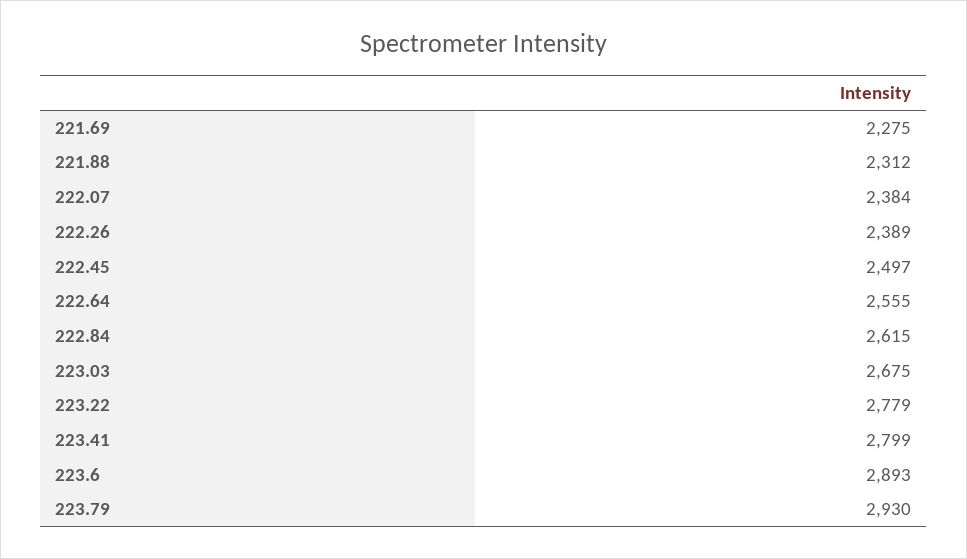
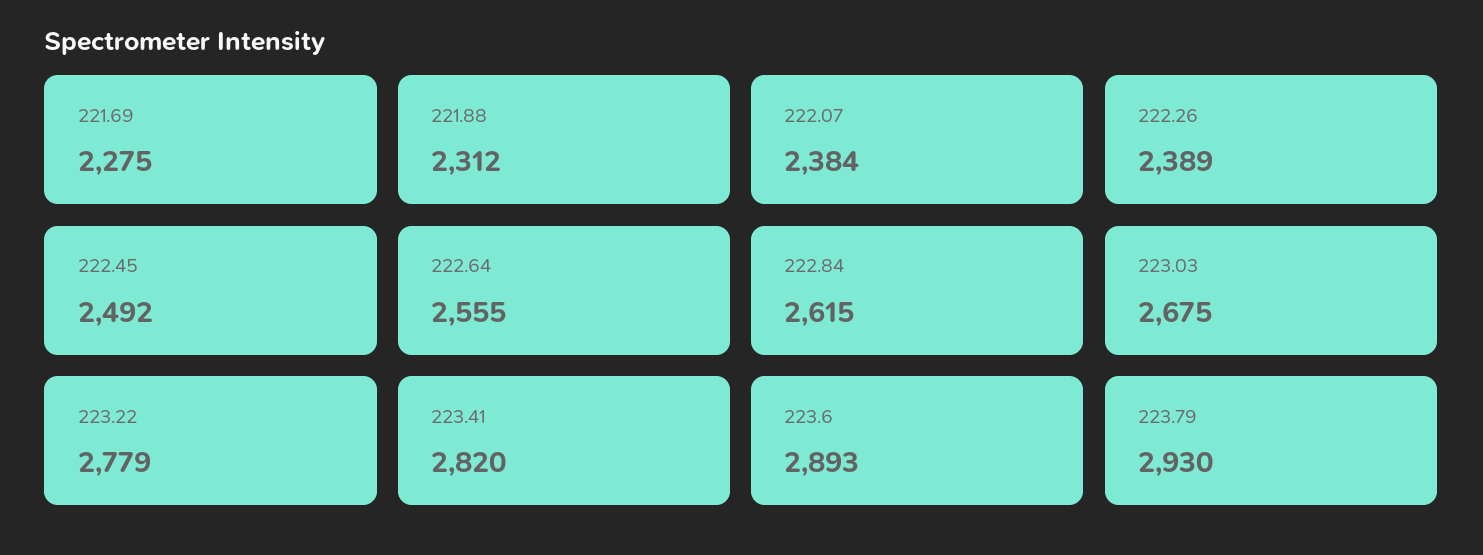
  {
    "221.69": 2275,
    "221.88": 2312,
    "222.07": 2384,
    "222.26": 2389,
-   "222.45": 2497,
+   "222.45": 2492,
    "222.64": 2555,
    "222.84": 2615,
    "223.03": 2675,
    "223.22": 2779,
-   "223.41": 2799,
+   "223.41": 2820,
    "223.6": 2893,
    "223.79": 2930
  }

